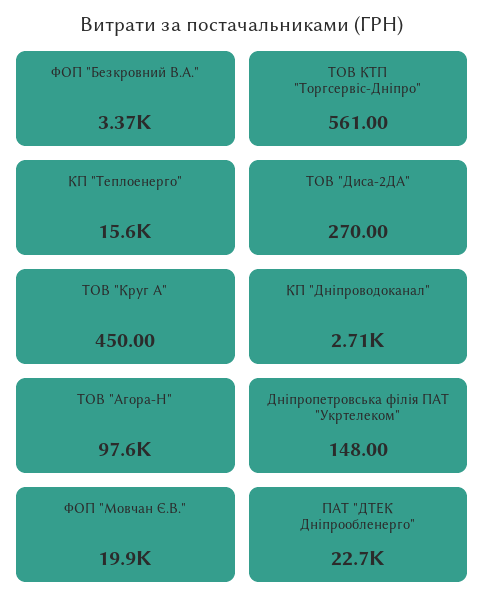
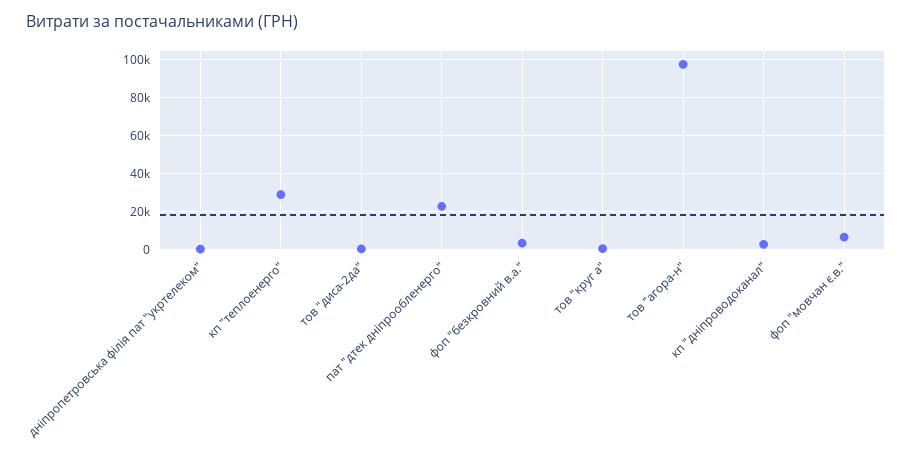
  {
    "ФОП \"Безкровний В.А.\"": 3370,
-   "ТОВ КТП \"Торгсервіс-Дніпро\"": 561,
-   "КП \"Теплоенерго\"": 15600,
+   "КП \"Теплоенерго\"": 30000,
    "ТОВ \"Диса-2ДА\"": 270,
    "ТОВ \"Круг А\"": 450,
    "КП \"Дніпроводоканал\"": 2710,
    "ТОВ \"Агора-Н\"": 97600,
    "Дніпропетровська філія ПАТ \"Укртелеком\"": 148,
-   "ФОП \"Мовчан Є.В.\"": 19900,
+   "ФОП \"Мовчан Є.В.\"": 5000,
    "ПАТ \"ДТЕК Дніпрообленерго\"": 22700
  }

